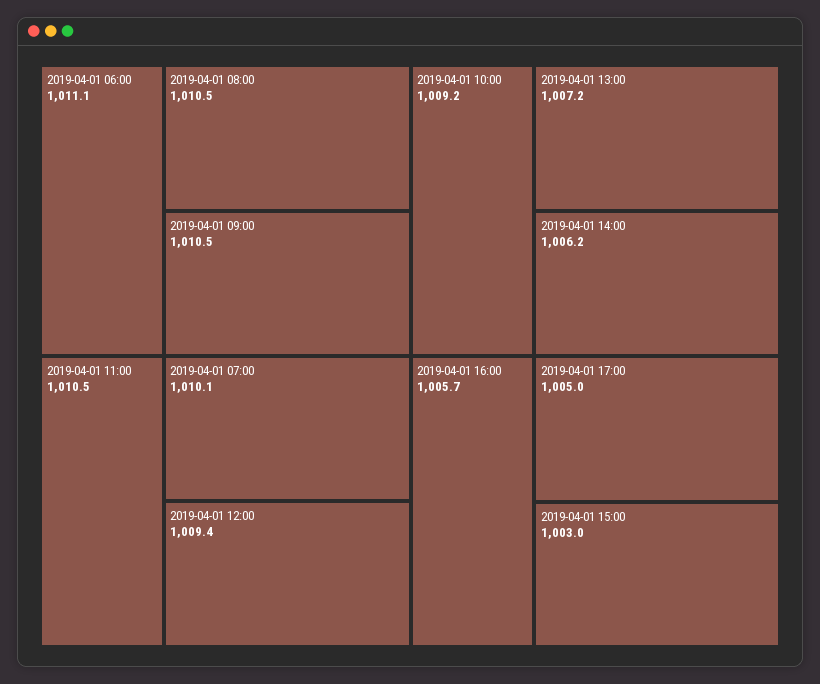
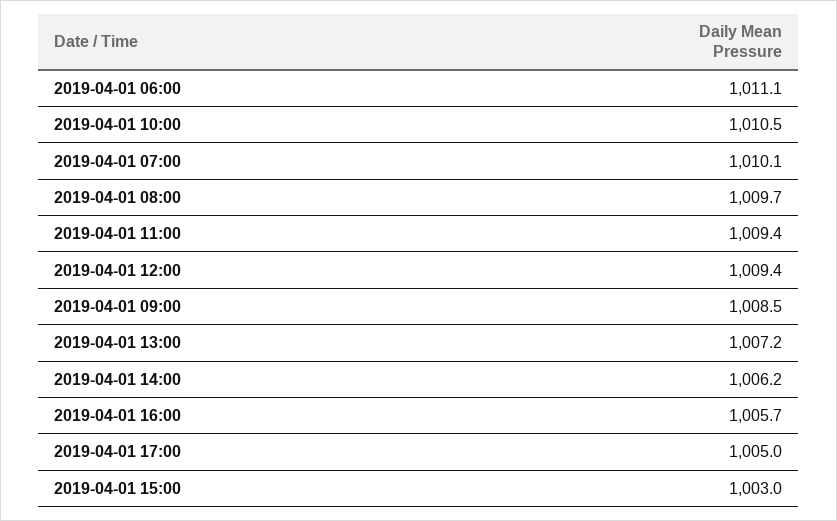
  {
    "2019-04-01 06:00": 1011.1,
-   "2019-04-01 08:00": 1010.5,
+   "2019-04-01 08:00": 1009.7,
-   "2019-04-01 09:00": 1010.5,
+   "2019-04-01 09:00": 1008.5,
-   "2019-04-01 11:00": 1010.5,
+   "2019-04-01 11:00": 1009.4,
    "2019-04-01 07:00": 1010.1,
    "2019-04-01 12:00": 1009.4,
-   "2019-04-01 10:00": 1009.2,
+   "2019-04-01 10:00": 1010.5,
    "2019-04-01 13:00": 1007.2,
    "2019-04-01 14:00": 1006.2,
    "2019-04-01 16:00": 1005.7,
    "2019-04-01 17:00": 1005,
    "2019-04-01 15:00": 1003
  }

